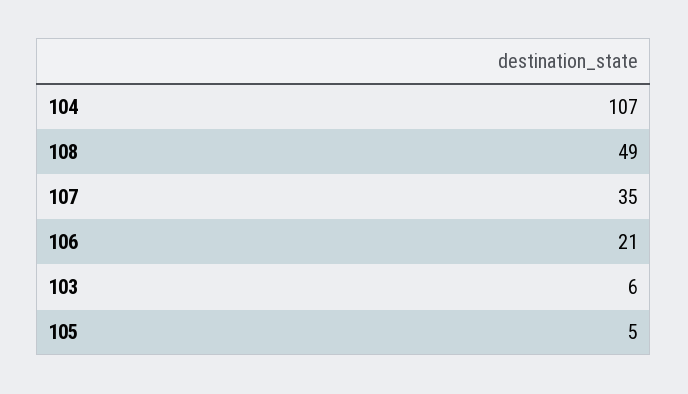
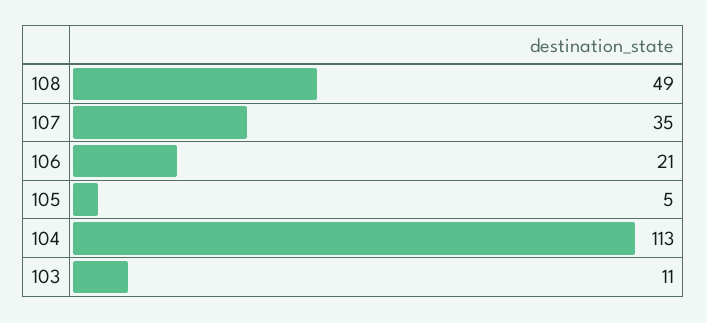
  {
-   "104": 107,
+   "104": 113,
    "108": 49,
    "107": 35,
    "106": 21,
-   "103": 6,
+   "103": 11,
    "105": 5
  }

